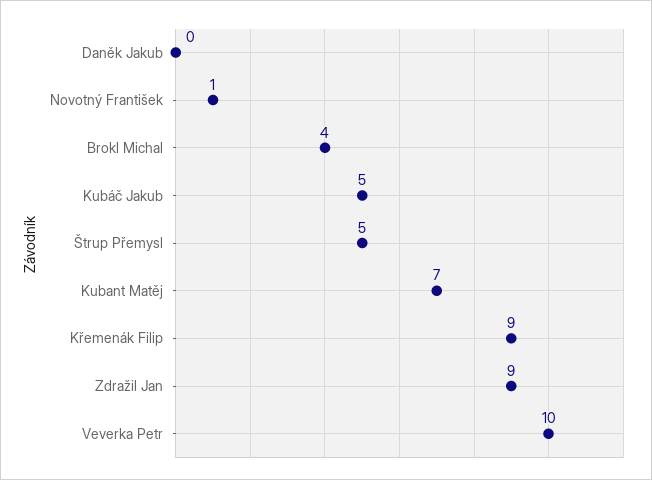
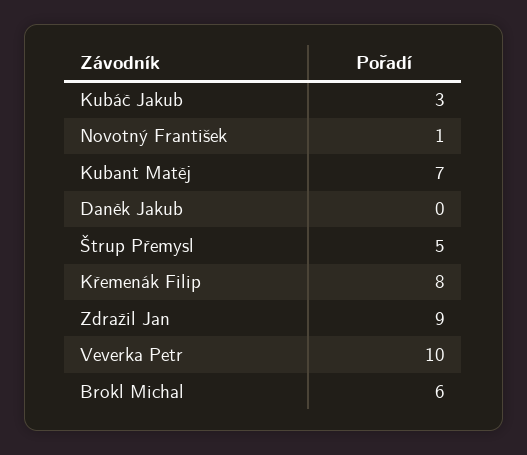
  {
    "Daněk Jakub": 0,
    "Novotný František": 1,
-   "Brokl Michal": 4,
+   "Brokl Michal": 6,
-   "Kubáč Jakub": 5,
+   "Kubáč Jakub": 3,
    "Štrup Přemysl": 5,
    "Kubant Matěj": 7,
-   "Křemenák Filip": 9,
+   "Křemenák Filip": 8,
    "Zdražil Jan": 9,
    "Veverka Petr": 10
  }

